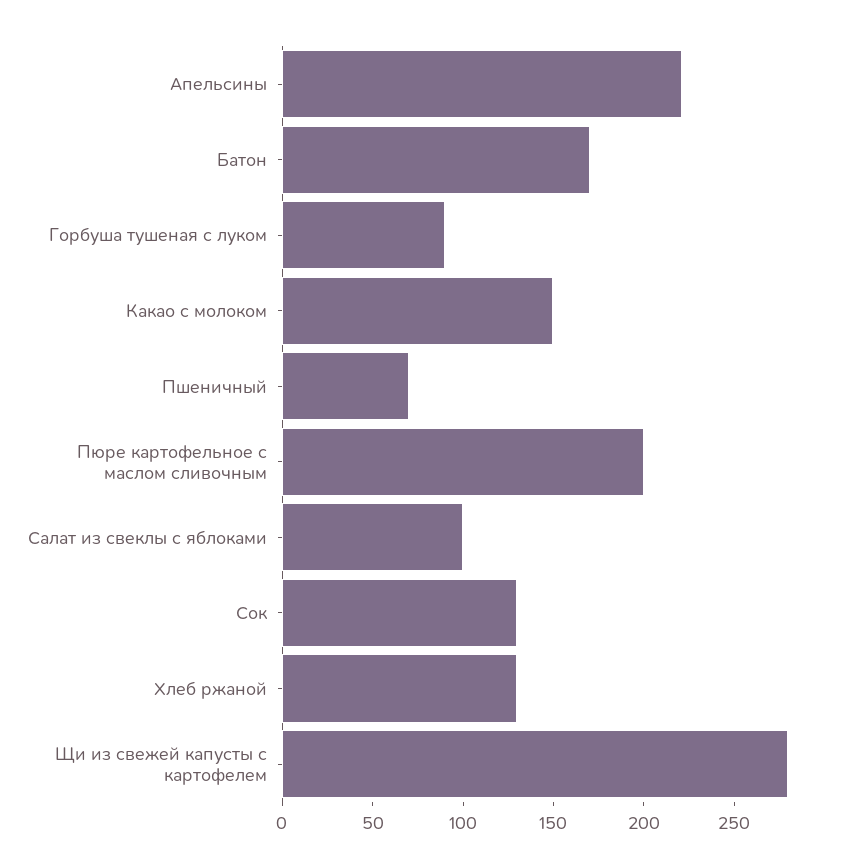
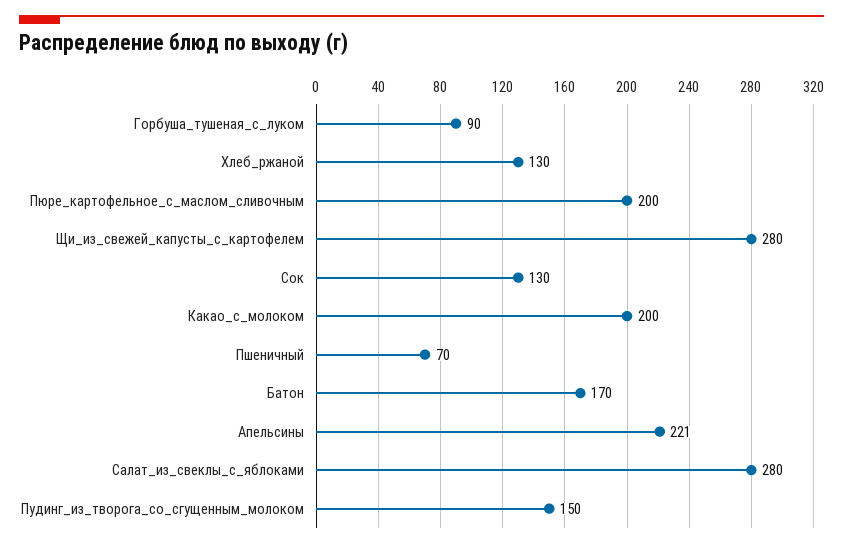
  {
    "Апельсины": 221,
    "Батон": 170,
    "Горбуша тушеная с луком": 90,
-   "Какао с молоком": 150,
+   "Какао с молоком": 200,
    "Пшеничный": 70,
    "Пюре картофельное с маслом сливочным": 200,
-   "Салат из свеклы с яблоками": 100,
+   "Салат из свеклы с яблоками": 280,
    "Сок": 130,
    "Хлеб ржаной": 130,
-   "Щи из свежей капусты с картофелем": 280
+   "Щи из свежей капусты с картофелем": 280,
+   "Пудинг_из_творога_со_сгущенным_молоком": 150
  }

